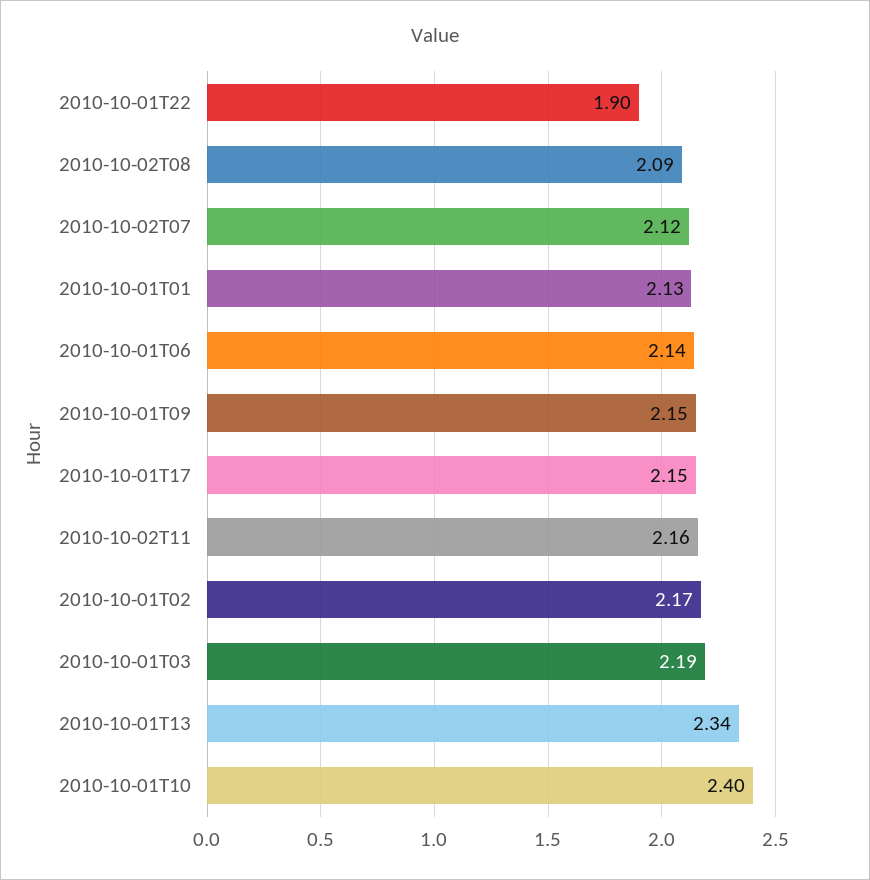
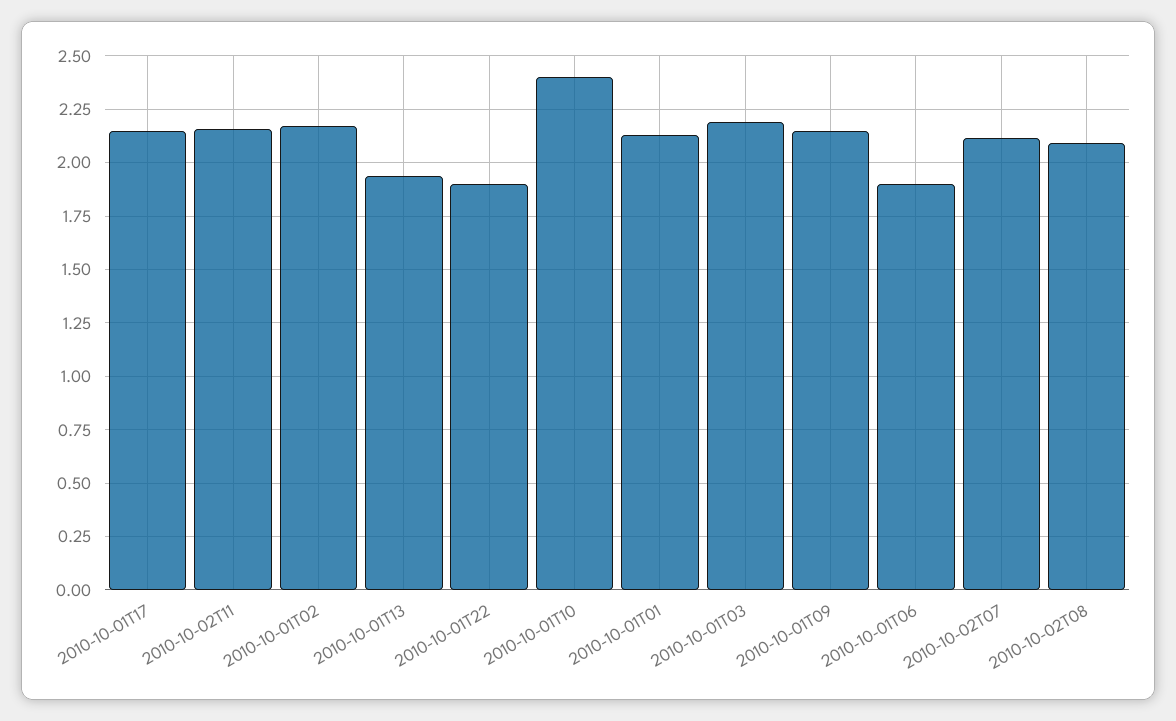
  {
    "2010-10-01T22": 1.9,
    "2010-10-02T08": 2.09,
    "2010-10-02T07": 2.12,
    "2010-10-01T01": 2.13,
-   "2010-10-01T06": 2.14,
+   "2010-10-01T06": 1.9,
    "2010-10-01T09": 2.15,
    "2010-10-01T17": 2.15,
    "2010-10-02T11": 2.16,
    "2010-10-01T02": 2.17,
    "2010-10-01T03": 2.19,
-   "2010-10-01T13": 2.34,
+   "2010-10-01T13": 1.95,
    "2010-10-01T10": 2.4
  }

